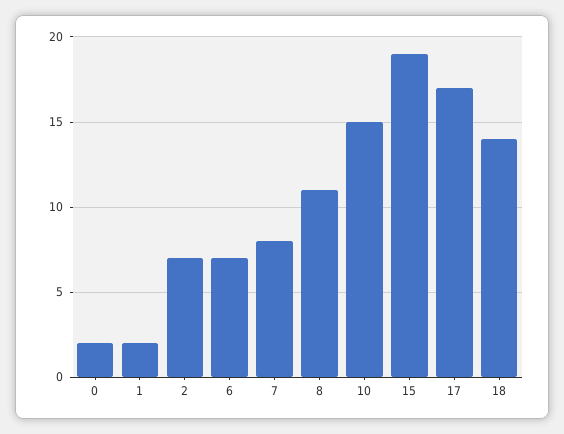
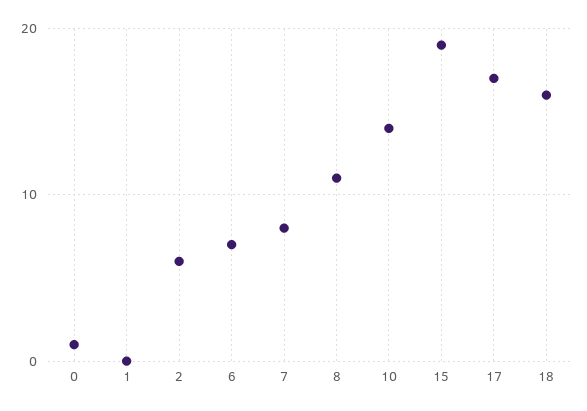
  {
-   "0": 2,
+   "0": 1,
-   "1": 2,
+   "1": 0,
-   "2": 7,
+   "2": 6,
    "6": 7,
    "7": 8,
    "8": 11,
-   "10": 15,
+   "10": 14,
    "15": 19,
    "17": 17,
-   "18": 14
+   "18": 16
  }

